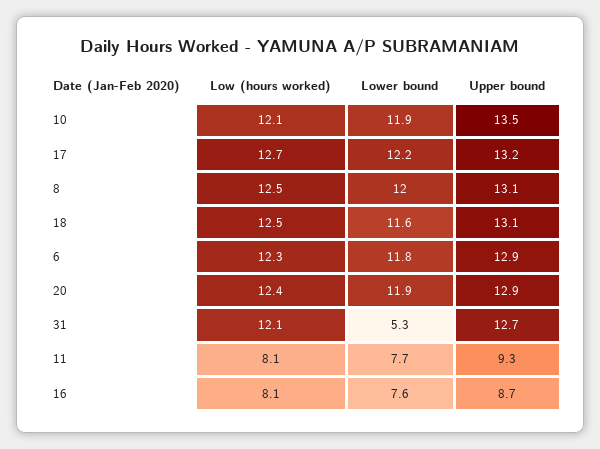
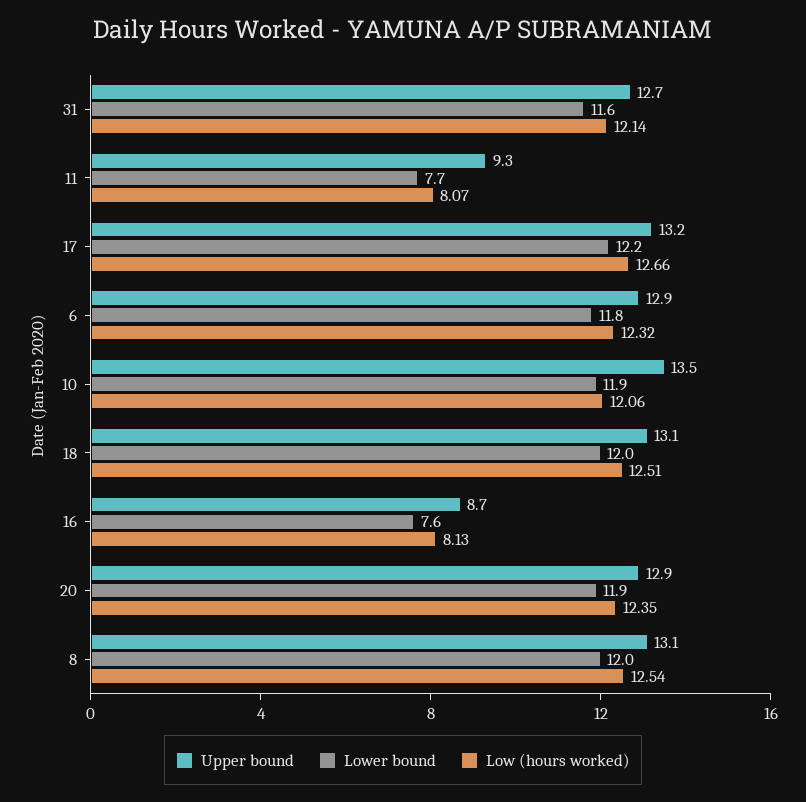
  {
    "Low (hours worked)": {
      "10": 12.06,
      "17": 12.66,
      "8": 12.54,
      "18": 12.51,
      "6": 12.32,
      "20": 12.35,
      "31": 12.14,
      "11": 8.07,
      "16": 8.13
    },
    "Lower bound": {
      "10": 11.9,
      "17": 12.2,
      "8": 12,
-     "18": 11.6,
+     "18": 12,
      "6": 11.8,
      "20": 11.9,
-     "31": 5.3,
+     "31": 11.6,
      "11": 7.7,
      "16": 7.6
    },
    "Upper bound": {
      "10": 13.5,
      "17": 13.2,
      "8": 13.1,
      "18": 13.1,
      "6": 12.9,
      "20": 12.9,
      "31": 12.7,
      "11": 9.3,
      "16": 8.7
    }
  }

